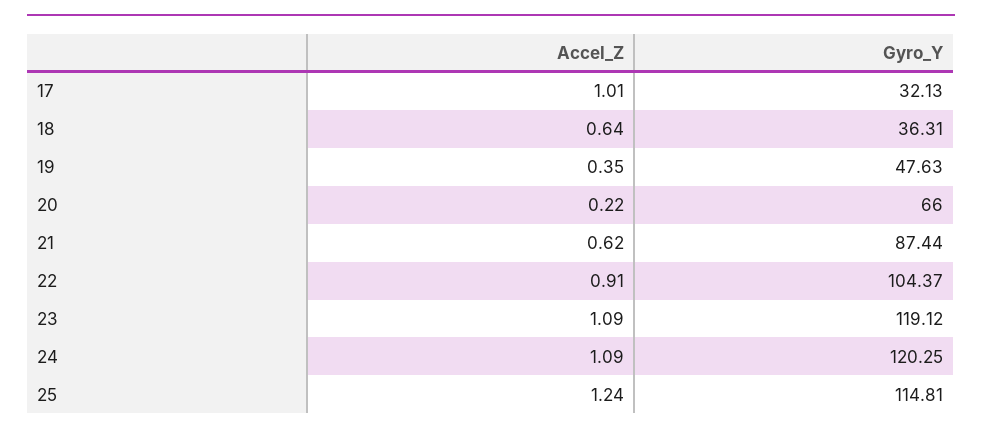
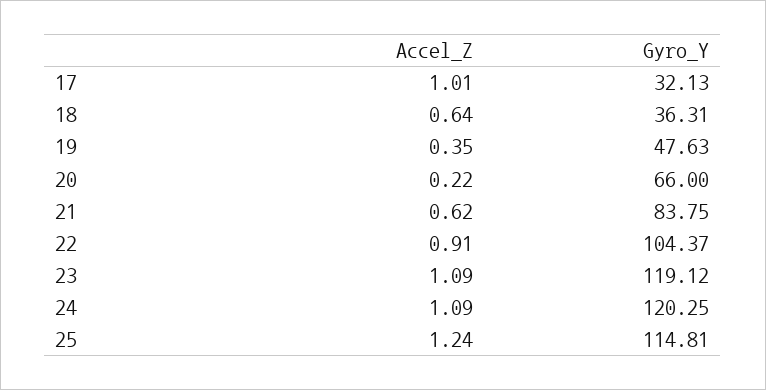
  {
    "Accel_Z": {
      "17": 1.01,
      "18": 0.64,
      "19": 0.35,
      "20": 0.22,
      "21": 0.62,
      "22": 0.91,
      "23": 1.09,
      "24": 1.09,
      "25": 1.24
    },
    "Gyro_Y": {
      "17": 32.13,
      "18": 36.31,
      "19": 47.63,
      "20": 66,
-     "21": 87.44,
+     "21": 83.75,
      "22": 104.37,
      "23": 119.12,
      "24": 120.25,
      "25": 114.81
    }
  }

